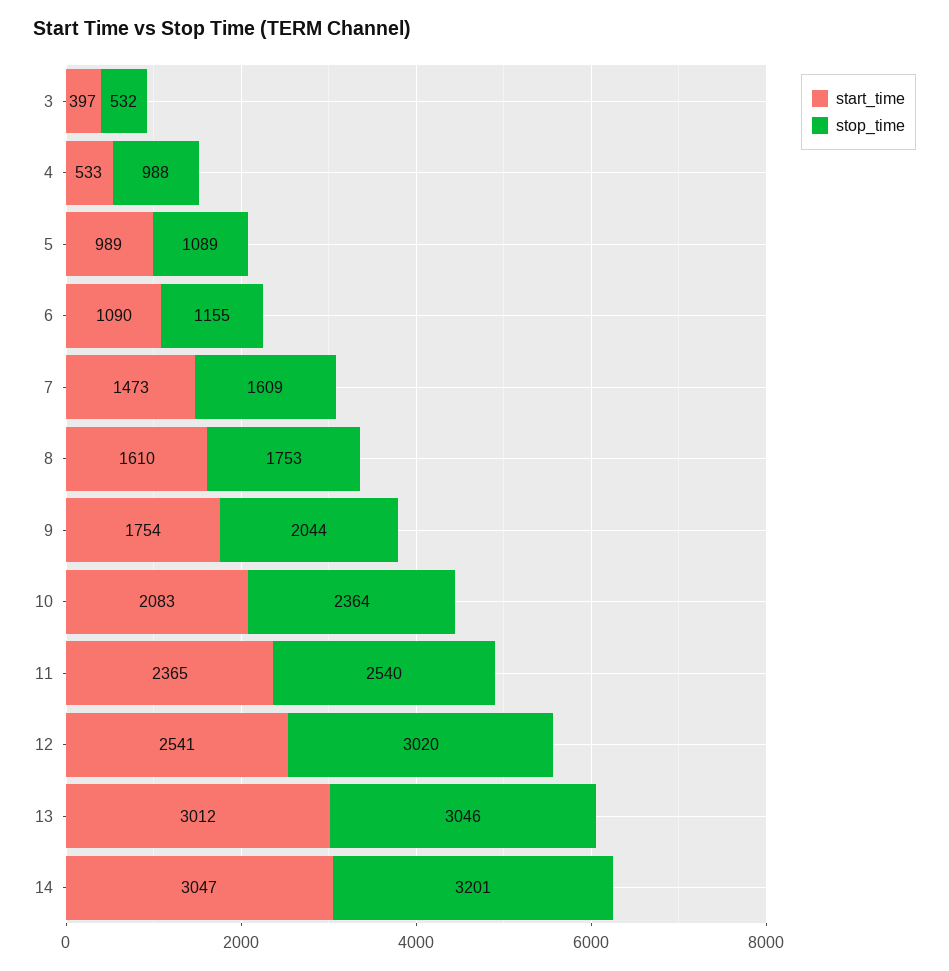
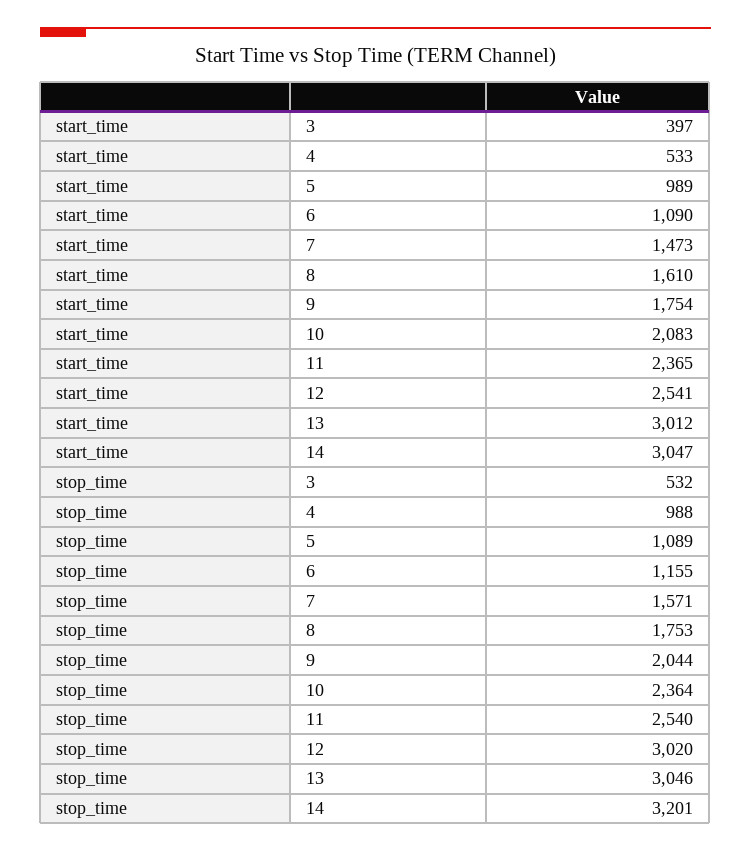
  {
    "start_time": {
      "3": 397,
      "4": 533,
      "5": 989,
      "6": 1090,
      "7": 1473,
      "8": 1610,
      "9": 1754,
      "10": 2083,
      "11": 2365,
      "12": 2541,
      "13": 3012,
      "14": 3047
    },
    "stop_time": {
      "3": 532,
      "4": 988,
      "5": 1089,
      "6": 1155,
-     "7": 1609,
+     "7": 1571,
      "8": 1753,
      "9": 2044,
      "10": 2364,
      "11": 2540,
      "12": 3020,
      "13": 3046,
      "14": 3201
    }
  }

